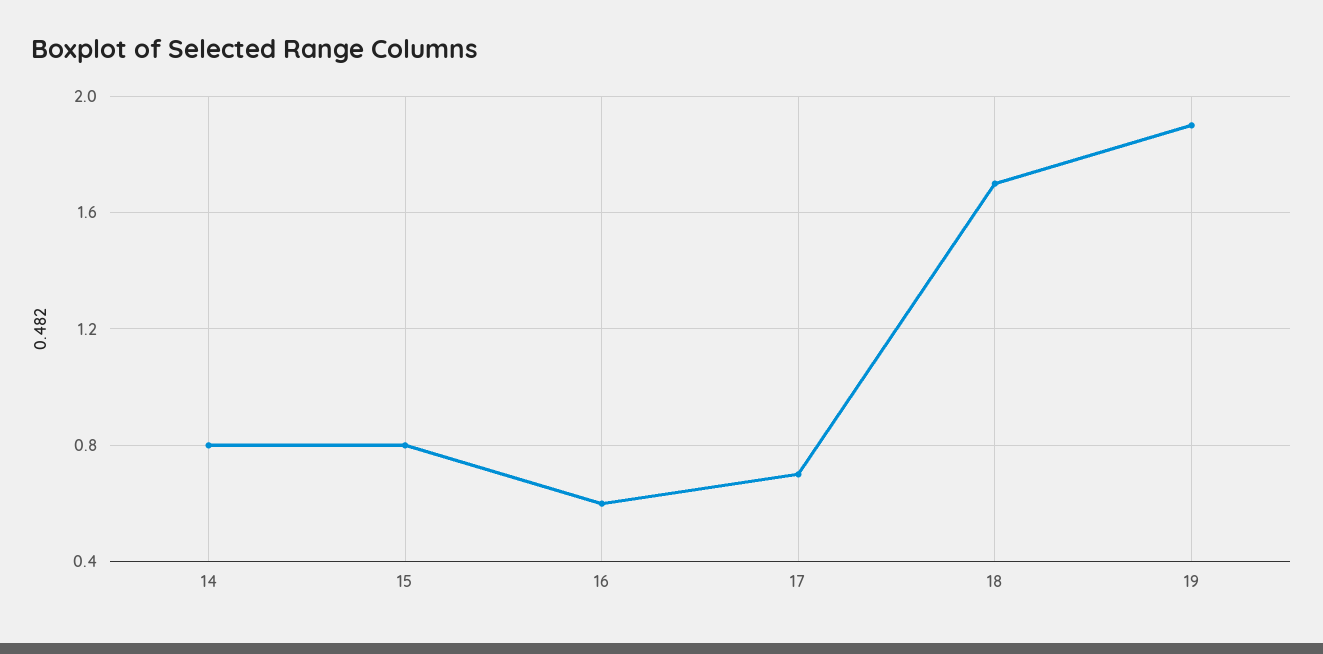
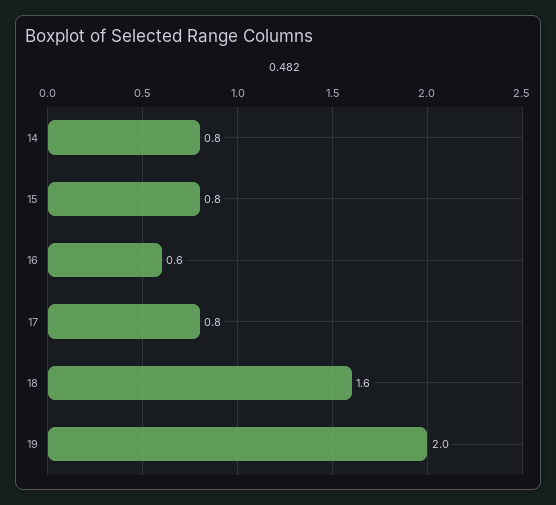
  {
    "14": 0.8,
    "15": 0.8,
    "16": 0.6,
-   "17": 0.7,
+   "17": 0.8,
-   "18": 1.7,
+   "18": 1.6,
-   "19": 1.9
+   "19": 2
  }

